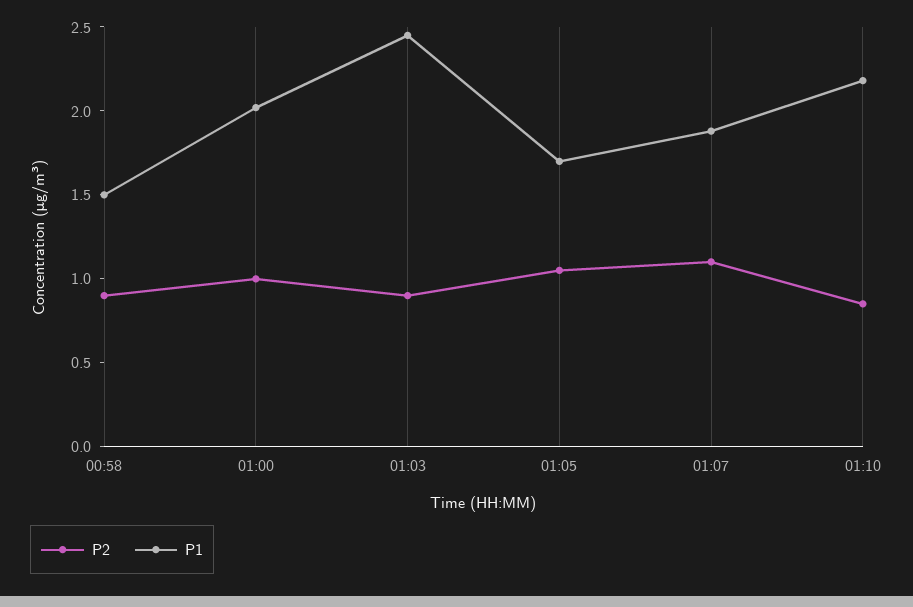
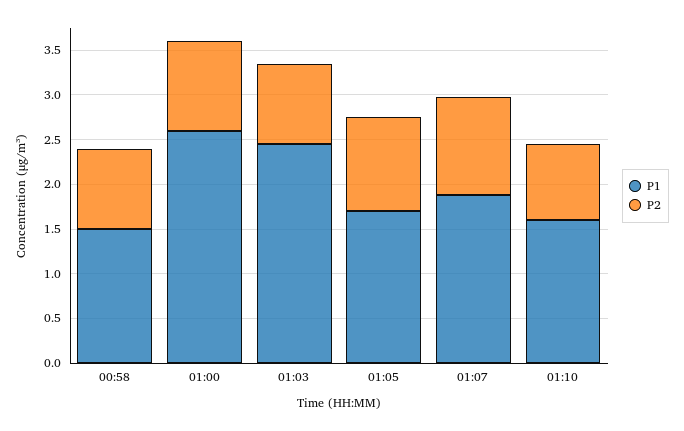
  {
    "P2": {
      "00:58": 0.9,
      "01:00": 1,
      "01:03": 0.9,
      "01:05": 1.1,
      "01:07": 1.1,
      "01:10": 0.9
    },
    "P1": {
      "00:58": 1.5,
-     "01:00": 2,
+     "01:00": 2.6,
      "01:03": 2.5,
      "01:05": 1.7,
      "01:07": 1.9,
-     "01:10": 2.2
+     "01:10": 1.6
    }
  }

